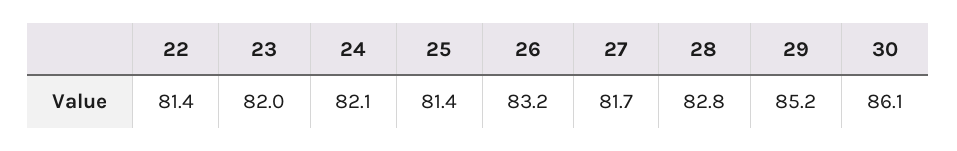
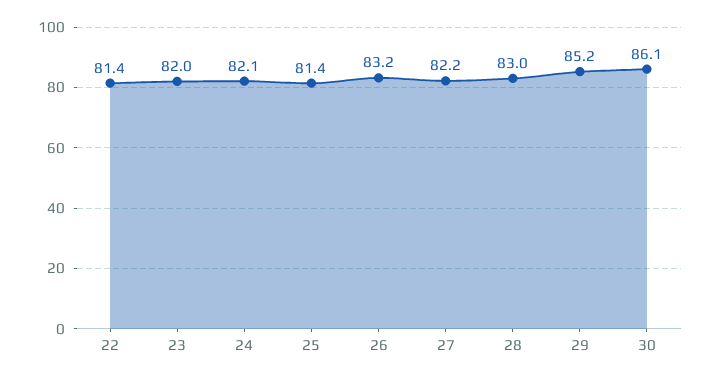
  {
    "22": 81.4,
    "23": 82,
    "24": 82.1,
    "25": 81.4,
    "26": 83.2,
-   "27": 81.7,
+   "27": 82.2,
-   "28": 82.8,
+   "28": 83,
    "29": 85.2,
    "30": 86.1
  }

